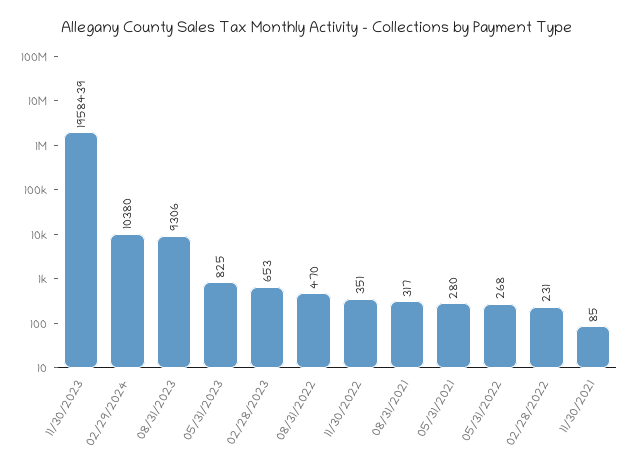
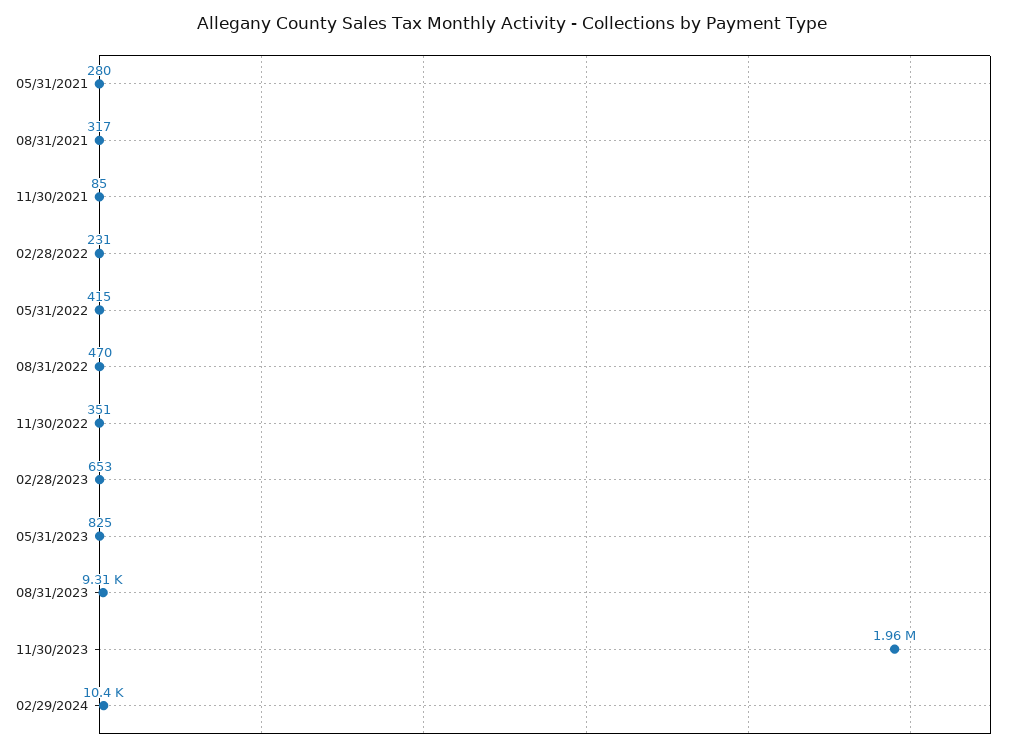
  {
    "11/30/2023": 1958439,
    "02/29/2024": 10380,
    "08/31/2023": 9306,
    "05/31/2023": 825,
    "02/28/2023": 653,
    "08/31/2022": 470,
    "11/30/2022": 351,
    "08/31/2021": 317,
    "05/31/2021": 280,
-   "05/31/2022": 268,
+   "05/31/2022": 415,
    "02/28/2022": 231,
    "11/30/2021": 85
  }

